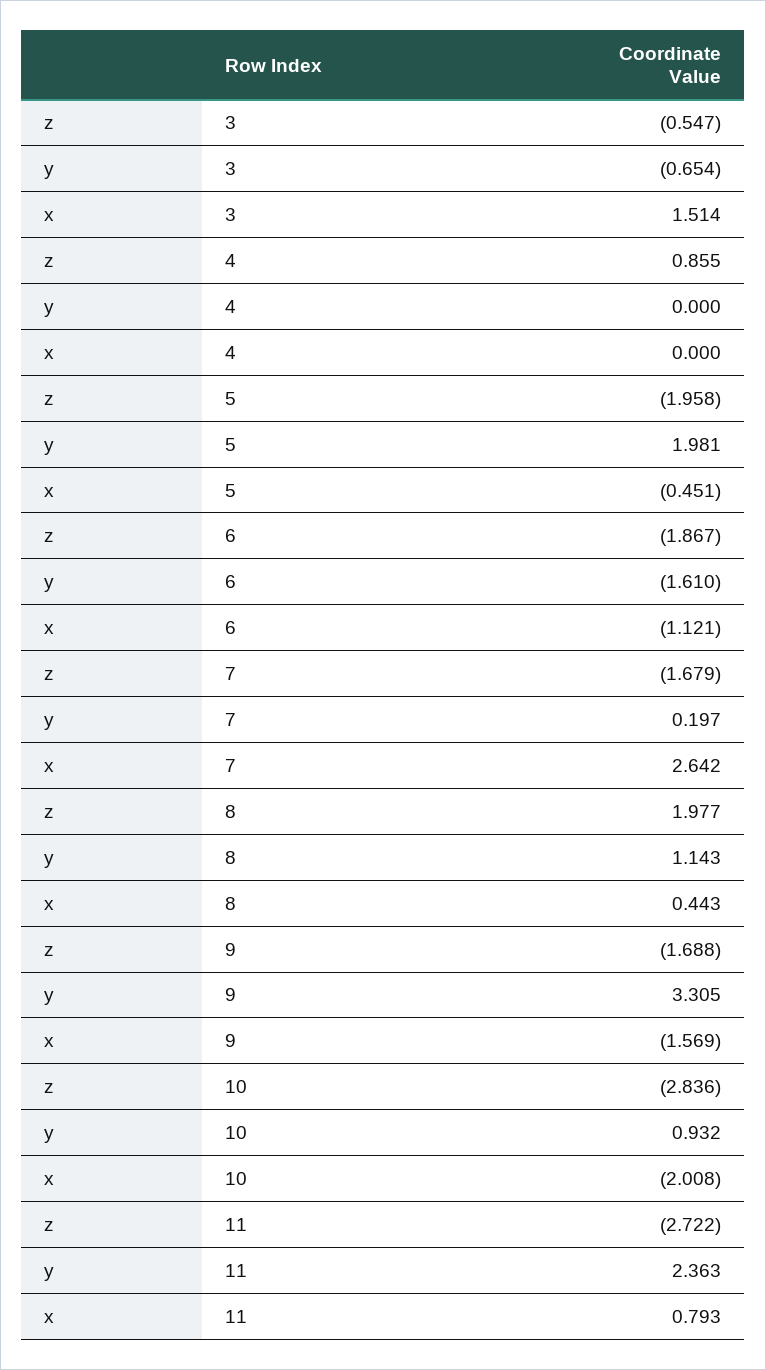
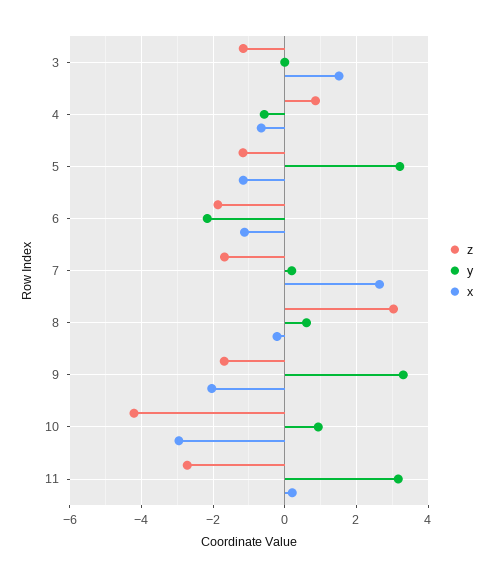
  {
    "z": {
-     "3": -0.547,
+     "3": -1.2,
      "4": 0.855,
-     "5": -1.958,
+     "5": -1.2,
      "6": -1.867,
      "7": -1.679,
-     "8": 1.977,
+     "8": 3,
      "9": -1.688,
-     "10": -2.836,
+     "10": -4.2,
      "11": -2.722
    },
    "y": {
-     "3": -0.654,
+     "3": 0,
-     "4": 0,
+     "4": -0.6,
-     "5": 1.981,
+     "5": 3.2,
-     "6": -1.61,
+     "6": -2.2,
      "7": 0.197,
-     "8": 1.143,
+     "8": 0.6,
      "9": 3.305,
      "10": 0.932,
-     "11": 2.363
+     "11": 3.2
    },
    "x": {
      "3": 1.514,
-     "4": 0,
+     "4": -0.6,
-     "5": -0.451,
+     "5": -1.2,
      "6": -1.121,
      "7": 2.642,
-     "8": 0.443,
+     "8": -0.2,
-     "9": -1.569,
+     "9": -2,
-     "10": -2.008,
+     "10": -3,
-     "11": 0.793
+     "11": 0.2
    }
  }

